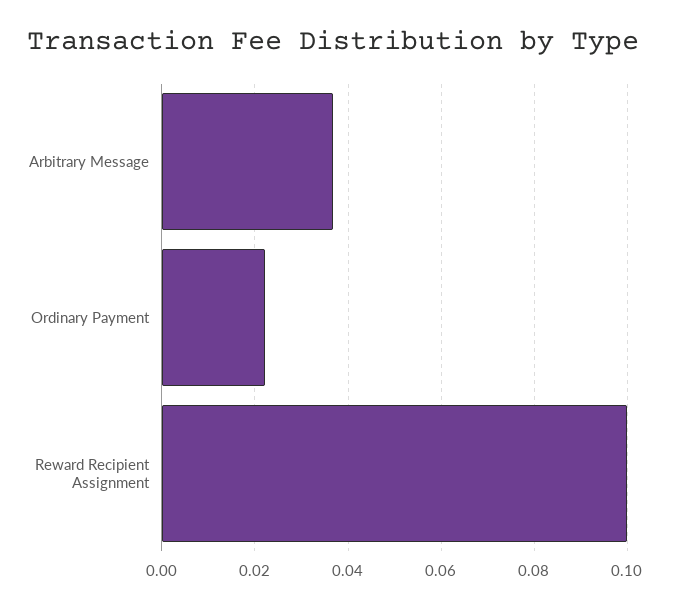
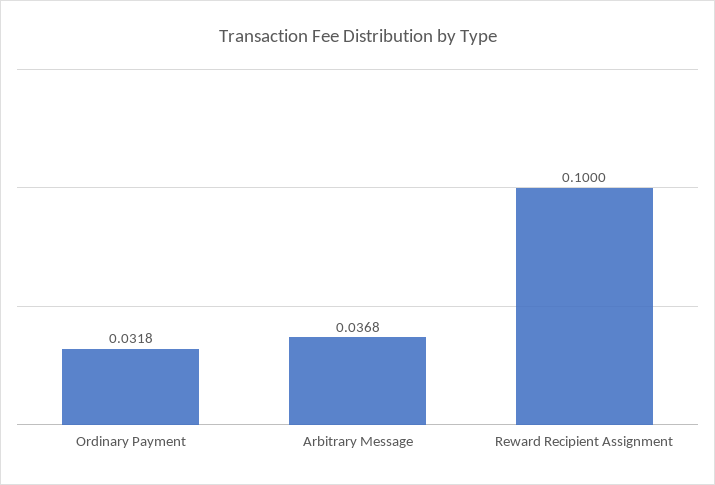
  {
    "Arbitrary Message": 0.0368,
-   "Ordinary Payment": 0.022,
+   "Ordinary Payment": 0.0318,
    "Reward Recipient Assignment": 0.1
  }

